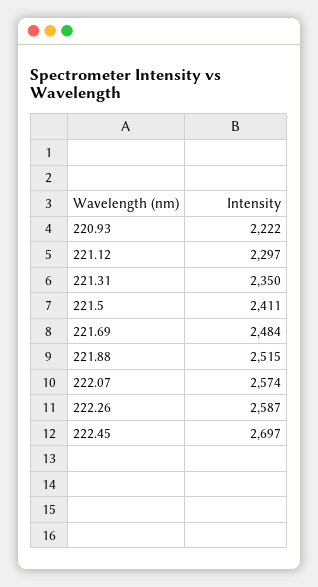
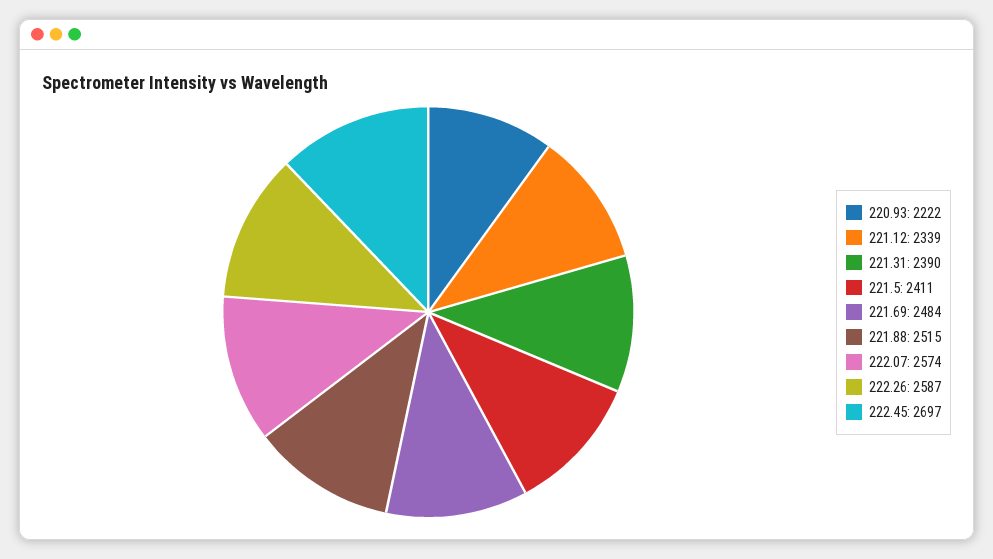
  {
    "220.93": 2222,
-   "221.12": 2297,
+   "221.12": 2339,
-   "221.31": 2350,
+   "221.31": 2390,
    "221.5": 2411,
    "221.69": 2484,
    "221.88": 2515,
    "222.07": 2574,
    "222.26": 2587,
    "222.45": 2697
  }

